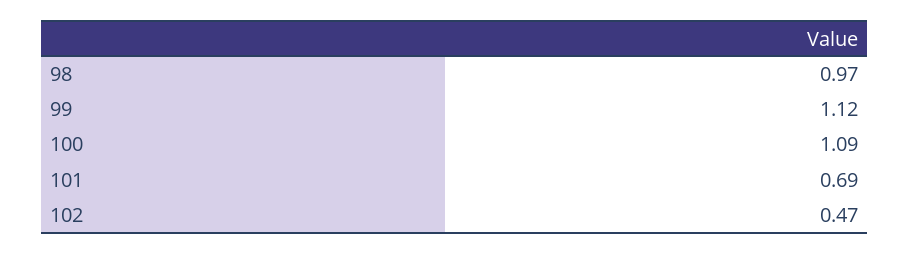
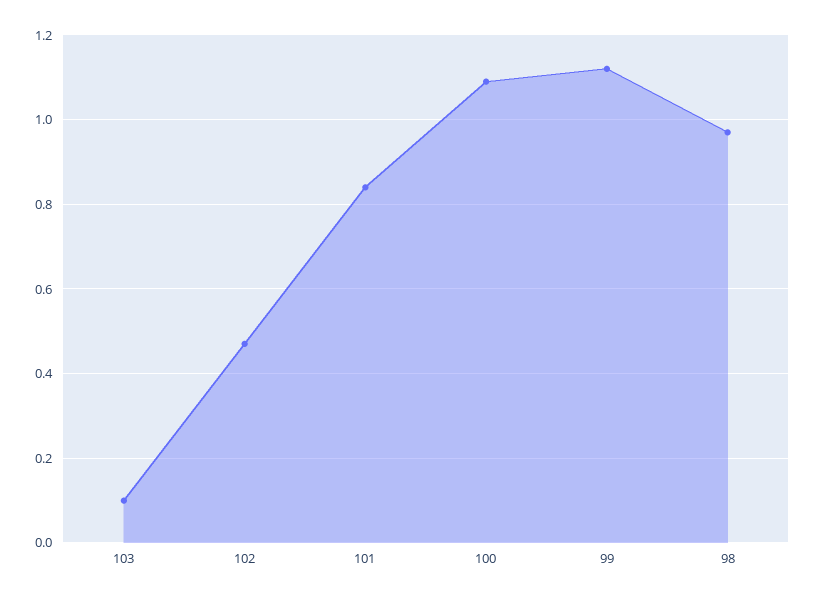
  {
    "98": 0.97,
    "99": 1.12,
    "100": 1.09,
-   "101": 0.69,
+   "101": 0.85,
-   "102": 0.47
+   "102": 0.47,
+   "103": 0.1
  }

